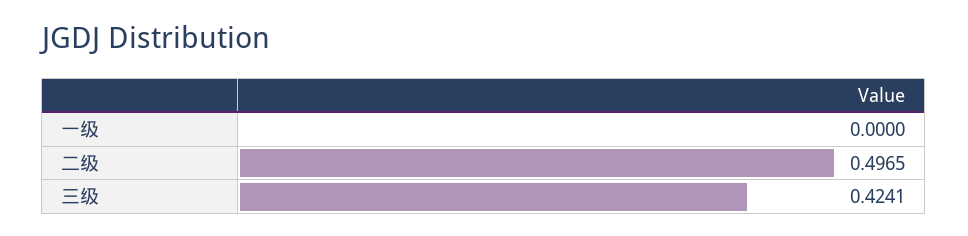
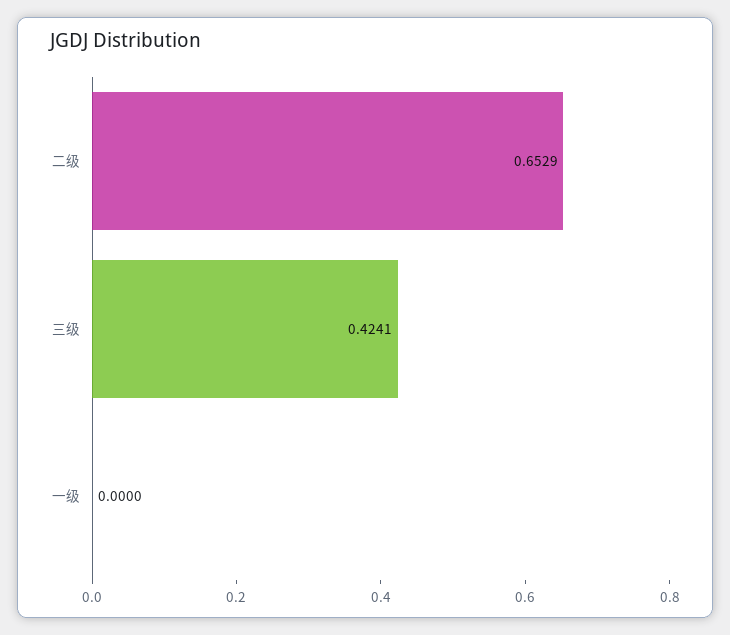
  {
    "一级": 0,
-   "二级": 0.4965,
+   "二级": 0.6529,
    "三级": 0.4241
  }

